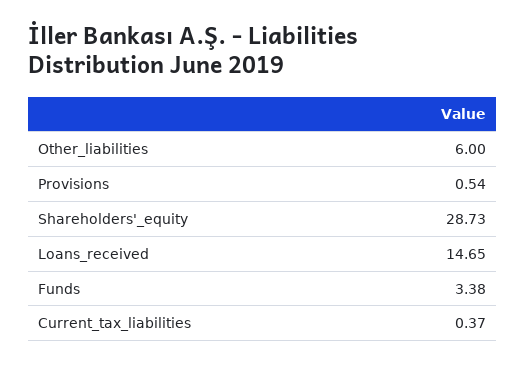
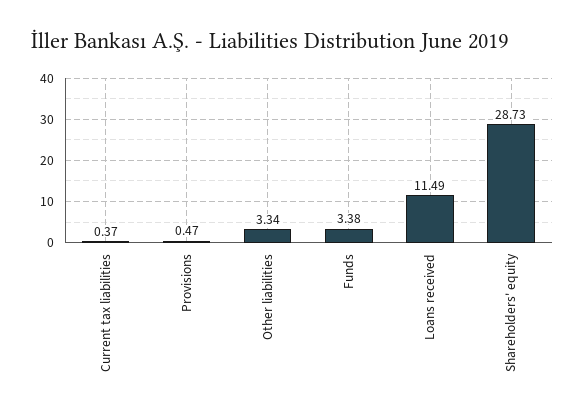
  {
-   "Other_liabilities": 6,
+   "Other_liabilities": 3.34,
-   "Provisions": 0.54,
+   "Provisions": 0.47,
    "Shareholders'_equity": 28.73,
-   "Loans_received": 14.65,
+   "Loans_received": 11.49,
    "Funds": 3.38,
    "Current_tax_liabilities": 0.37
  }

